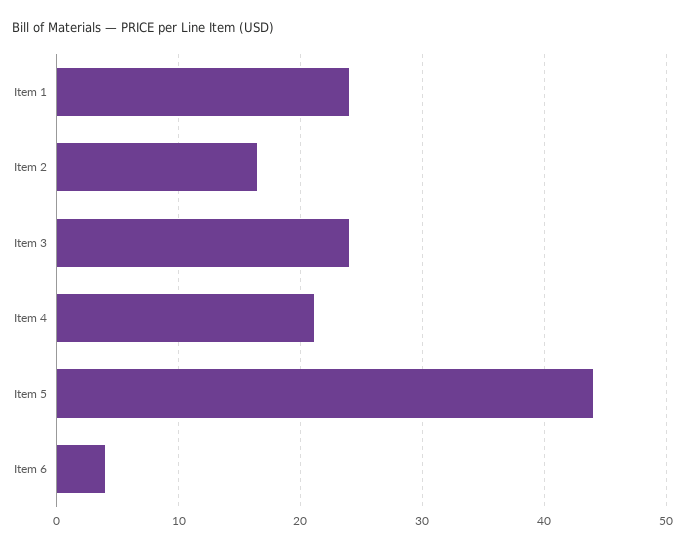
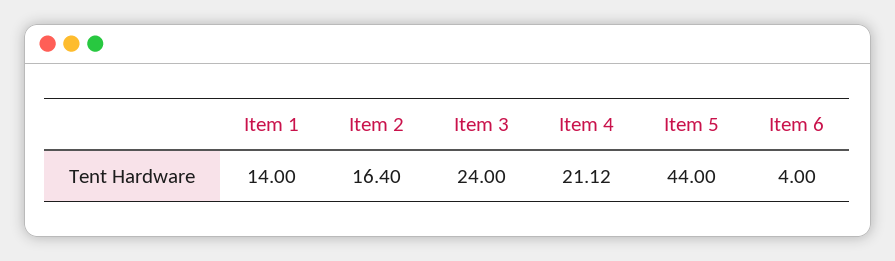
  {
-   "Item 1": 24,
+   "Item 1": 14,
    "Item 2": 16.4,
    "Item 3": 24,
    "Item 4": 21.12,
    "Item 5": 44,
    "Item 6": 4
  }

